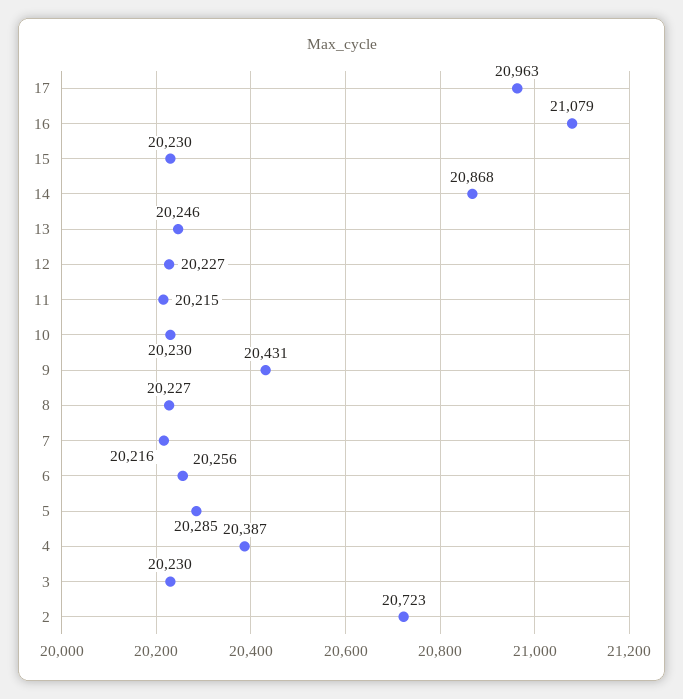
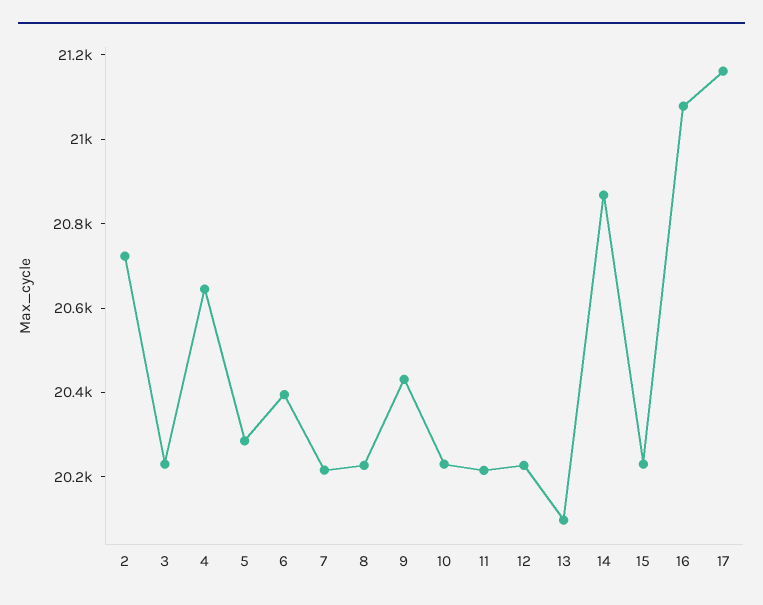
  {
-   "17": 20963,
+   "17": 21150,
    "16": 21079,
    "15": 20230,
    "14": 20868,
-   "13": 20246,
+   "13": 20100,
    "12": 20227,
    "11": 20215,
    "10": 20230,
    "9": 20431,
    "8": 20227,
    "7": 20216,
-   "6": 20256,
+   "6": 20400,
    "5": 20285,
-   "4": 20387,
+   "4": 20650,
    "3": 20230,
    "2": 20723
  }

